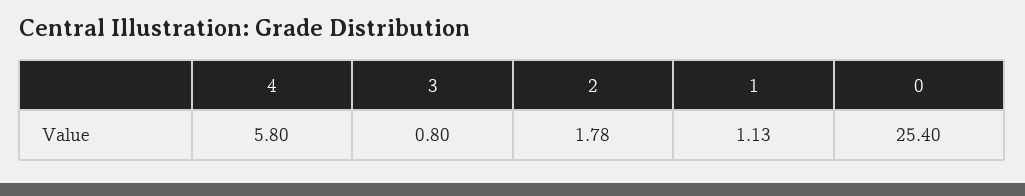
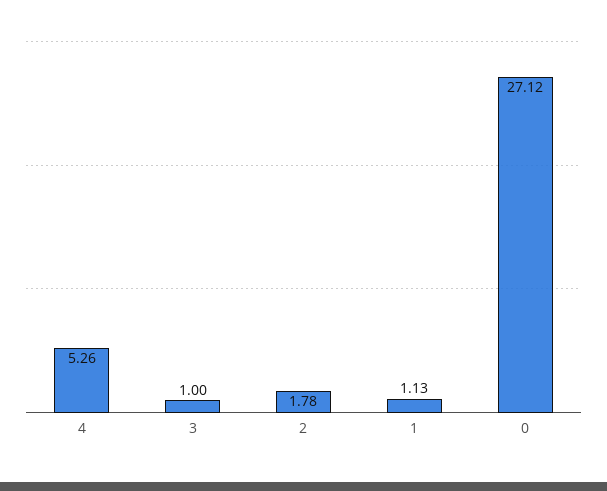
  {
-   "4": 5.8,
+   "4": 5.26,
-   "3": 0.8,
+   "3": 1,
    "2": 1.78,
    "1": 1.13,
-   "0": 25.4
+   "0": 27.12
  }

